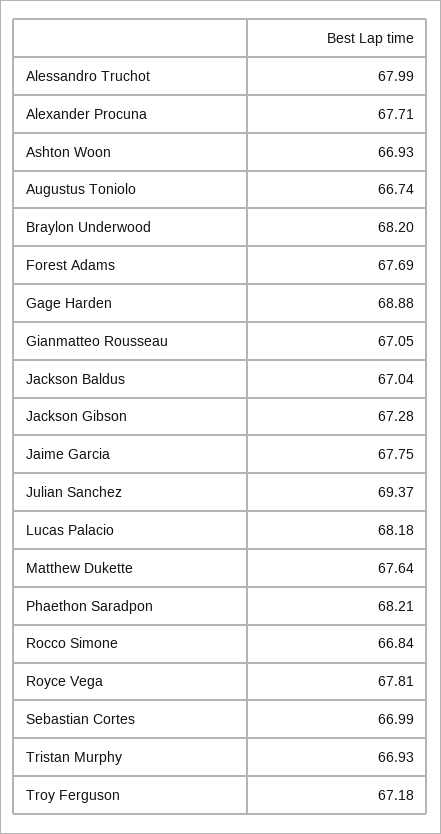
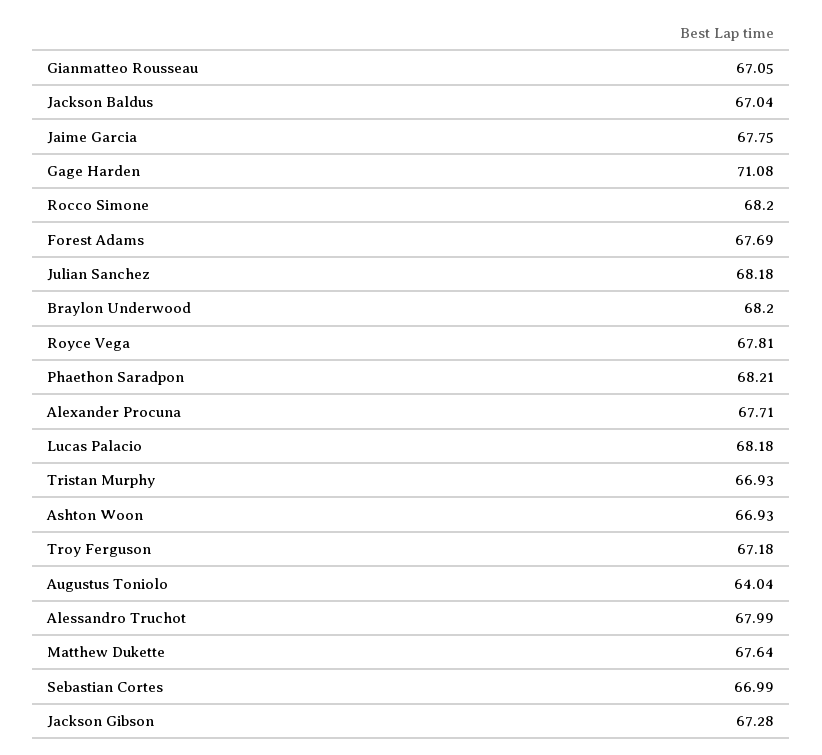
  {
    "Alessandro Truchot": 67.99,
    "Alexander Procuna": 67.71,
    "Ashton Woon": 66.93,
-   "Augustus Toniolo": 66.74,
+   "Augustus Toniolo": 64.04,
    "Braylon Underwood": 68.2,
    "Forest Adams": 67.69,
-   "Gage Harden": 68.88,
+   "Gage Harden": 71.08,
    "Gianmatteo Rousseau": 67.05,
    "Jackson Baldus": 67.04,
    "Jackson Gibson": 67.28,
    "Jaime Garcia": 67.75,
-   "Julian Sanchez": 69.37,
+   "Julian Sanchez": 68.18,
    "Lucas Palacio": 68.18,
    "Matthew Dukette": 67.64,
    "Phaethon Saradpon": 68.21,
-   "Rocco Simone": 66.84,
+   "Rocco Simone": 68.2,
    "Royce Vega": 67.81,
    "Sebastian Cortes": 66.99,
    "Tristan Murphy": 66.93,
    "Troy Ferguson": 67.18
  }

